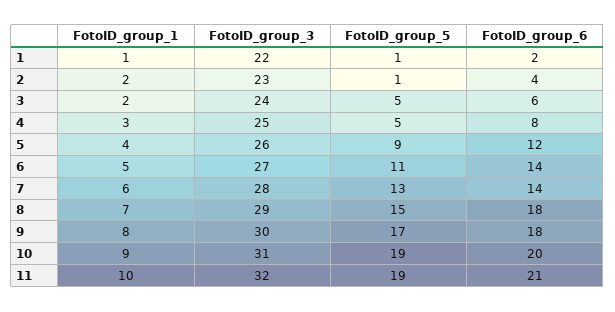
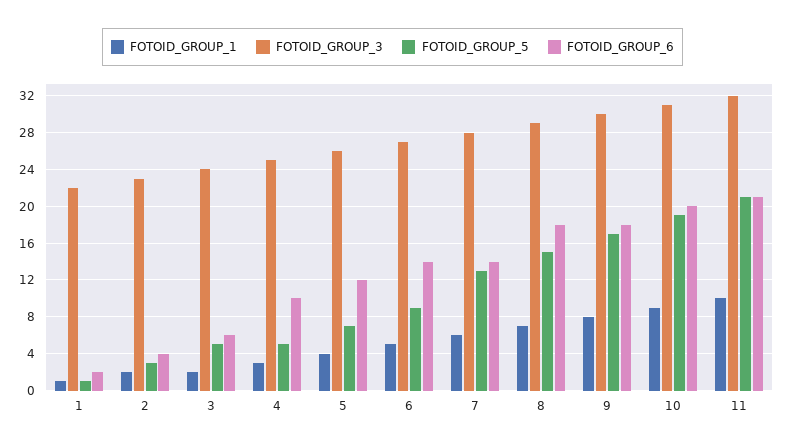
  {
    "FotoID_group_1": {
      "1": 1,
      "2": 2,
      "3": 2,
      "4": 3,
      "5": 4,
      "6": 5,
      "7": 6,
      "8": 7,
      "9": 8,
      "10": 9,
      "11": 10
    },
    "FotoID_group_3": {
      "1": 22,
      "2": 23,
      "3": 24,
      "4": 25,
      "5": 26,
      "6": 27,
      "7": 28,
      "8": 29,
      "9": 30,
      "10": 31,
      "11": 32
    },
    "FotoID_group_5": {
      "1": 1,
-     "2": 1,
+     "2": 3,
      "3": 5,
      "4": 5,
-     "5": 9,
+     "5": 7,
-     "6": 11,
+     "6": 9,
      "7": 13,
      "8": 15,
      "9": 17,
      "10": 19,
-     "11": 19
+     "11": 21
    },
    "FotoID_group_6": {
      "1": 2,
      "2": 4,
      "3": 6,
-     "4": 8,
+     "4": 10,
      "5": 12,
      "6": 14,
      "7": 14,
      "8": 18,
      "9": 18,
      "10": 20,
      "11": 21
    }
  }

